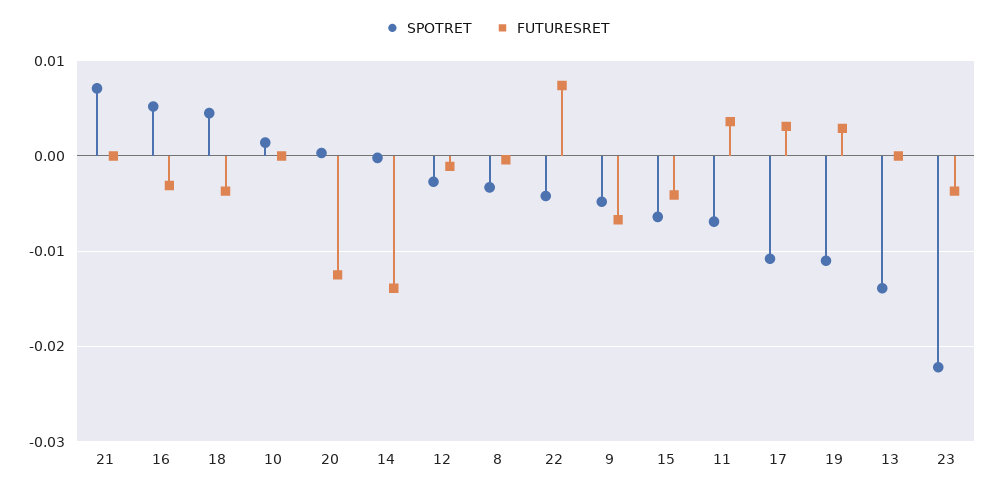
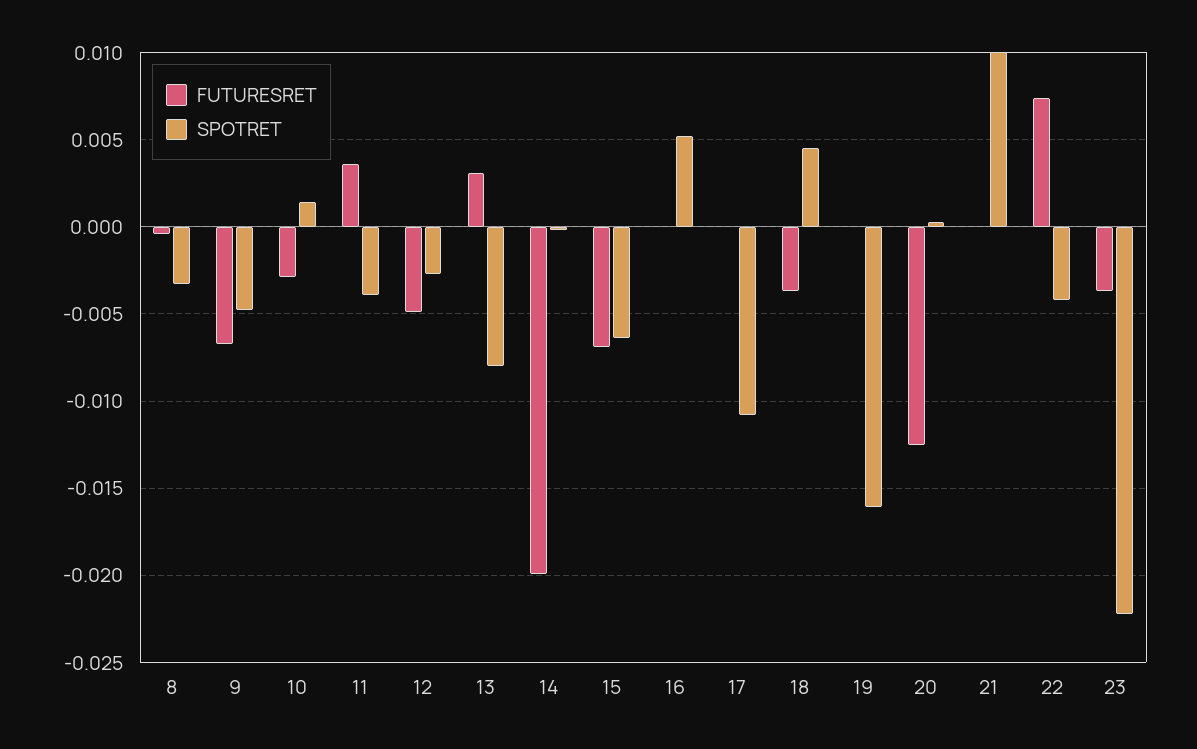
  {
    "SPOTRET": {
-     "21": 0.007,
+     "21": 0.01,
      "16": 0.005,
      "18": 0.0045,
      "10": 0.0015,
      "20": 0.0005,
      "14": 0,
      "12": -0.0025,
      "8": -0.0035,
      "22": -0.004,
      "9": -0.005,
      "15": -0.0065,
-     "11": -0.007,
+     "11": -0.004,
      "17": -0.011,
-     "19": -0.011,
+     "19": -0.016,
-     "13": -0.014,
+     "13": -0.008,
      "23": -0.022
    },
    "FUTURESRET": {
      "21": 0,
-     "16": -0.003,
+     "16": 0,
      "18": -0.0035,
-     "10": 0,
+     "10": -0.003,
      "20": -0.0125,
-     "14": -0.014,
+     "14": -0.02,
-     "12": -0.001,
+     "12": -0.005,
      "8": -0.0005,
      "22": 0.0075,
      "9": -0.0065,
-     "15": -0.004,
+     "15": -0.007,
      "11": 0.0035,
-     "17": 0.003,
+     "17": 0,
-     "19": 0.003,
+     "19": 0,
-     "13": 0,
+     "13": 0.003,
      "23": -0.0035
    }
  }

